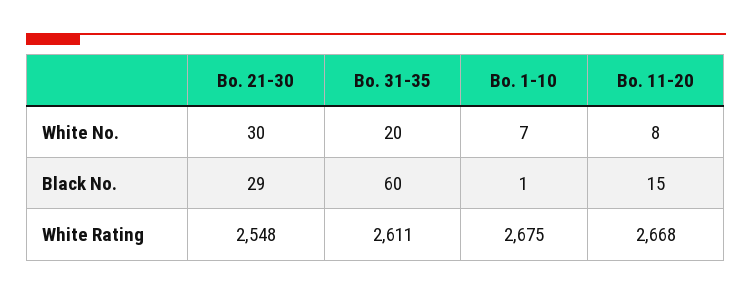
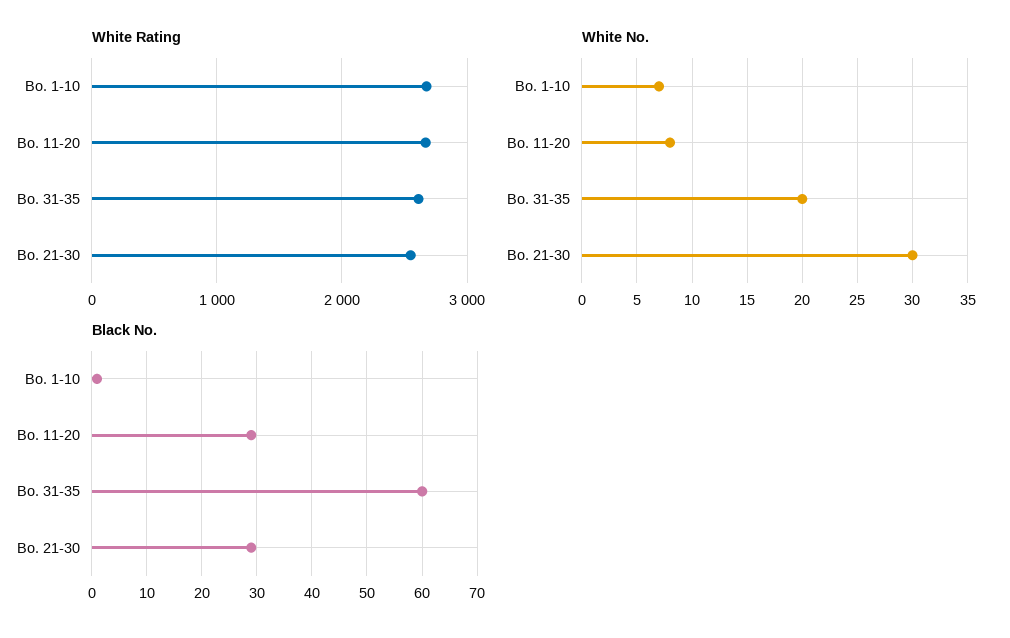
  {
    "White No.": {
      "Bo. 21-30": 30,
      "Bo. 31-35": 20,
      "Bo. 1-10": 7,
      "Bo. 11-20": 8
    },
    "Black No.": {
      "Bo. 21-30": 29,
      "Bo. 31-35": 60,
      "Bo. 1-10": 1,
-     "Bo. 11-20": 15
+     "Bo. 11-20": 30
    },
    "White Rating": {
      "Bo. 21-30": 2548,
      "Bo. 31-35": 2611,
      "Bo. 1-10": 2675,
      "Bo. 11-20": 2668
    }
  }

